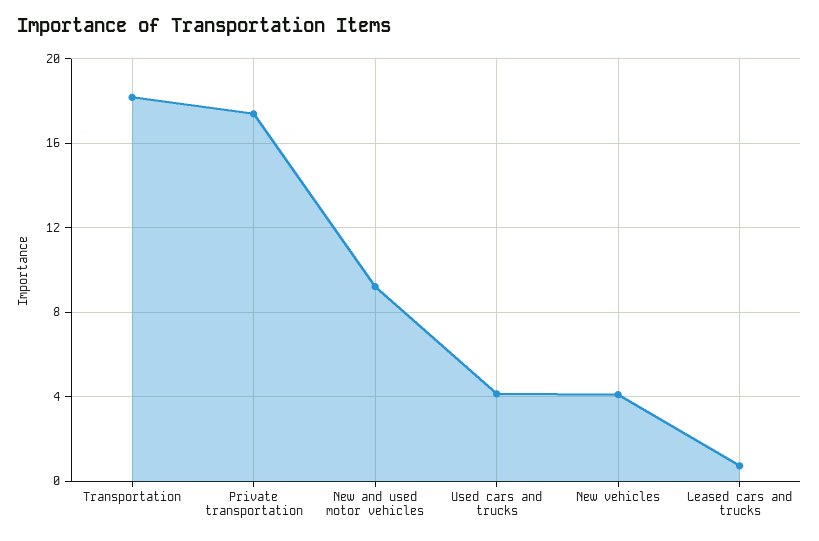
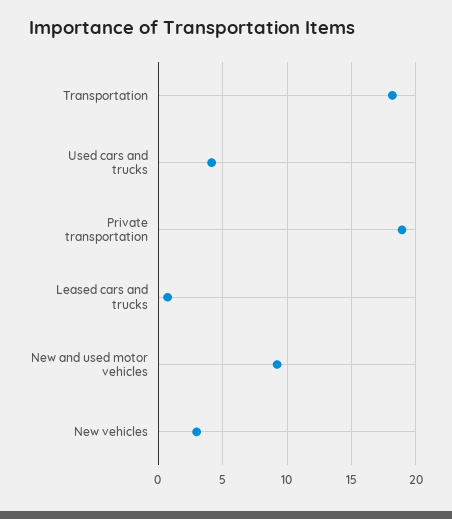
  {
    "Transportation": 18,
-   "Private transportation": 17.5,
+   "Private transportation": 19,
    "New and used motor vehicles": 9,
    "Used cars and trucks": 4,
-   "New vehicles": 4,
+   "New vehicles": 3,
    "Leased cars and trucks": 0.5
  }

